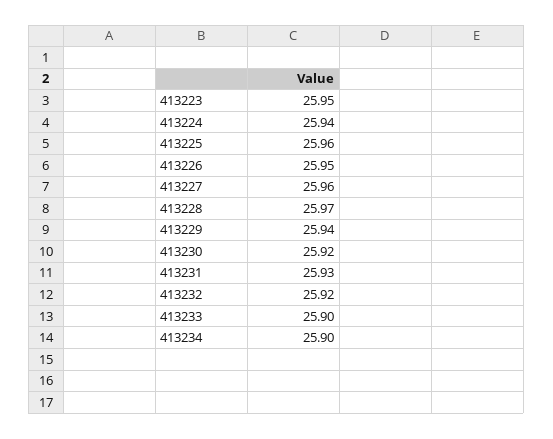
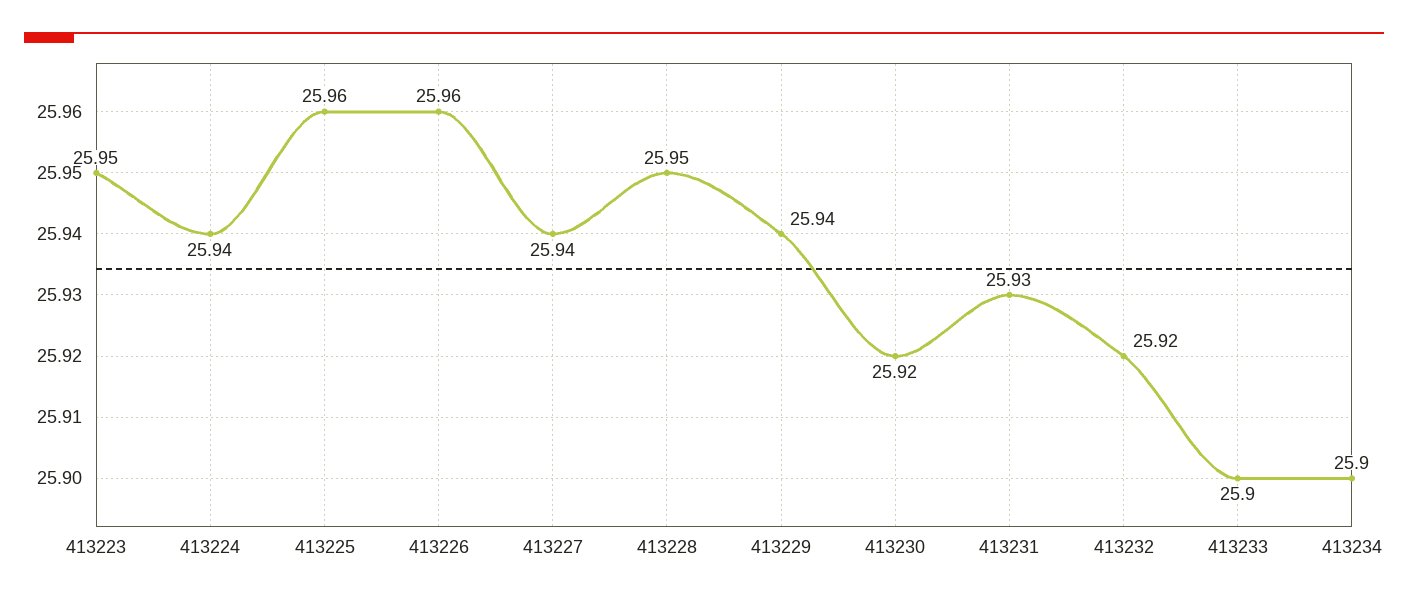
  {
    "413223": 25.95,
    "413224": 25.94,
    "413225": 25.96,
-   "413226": 25.95,
+   "413226": 25.96,
-   "413227": 25.96,
+   "413227": 25.94,
-   "413228": 25.97,
+   "413228": 25.95,
    "413229": 25.94,
    "413230": 25.92,
    "413231": 25.93,
    "413232": 25.92,
    "413233": 25.9,
    "413234": 25.9
  }

